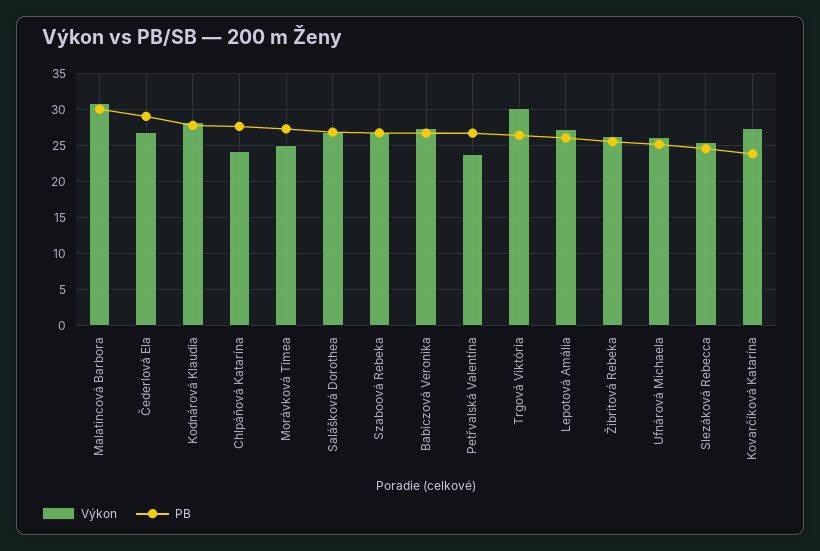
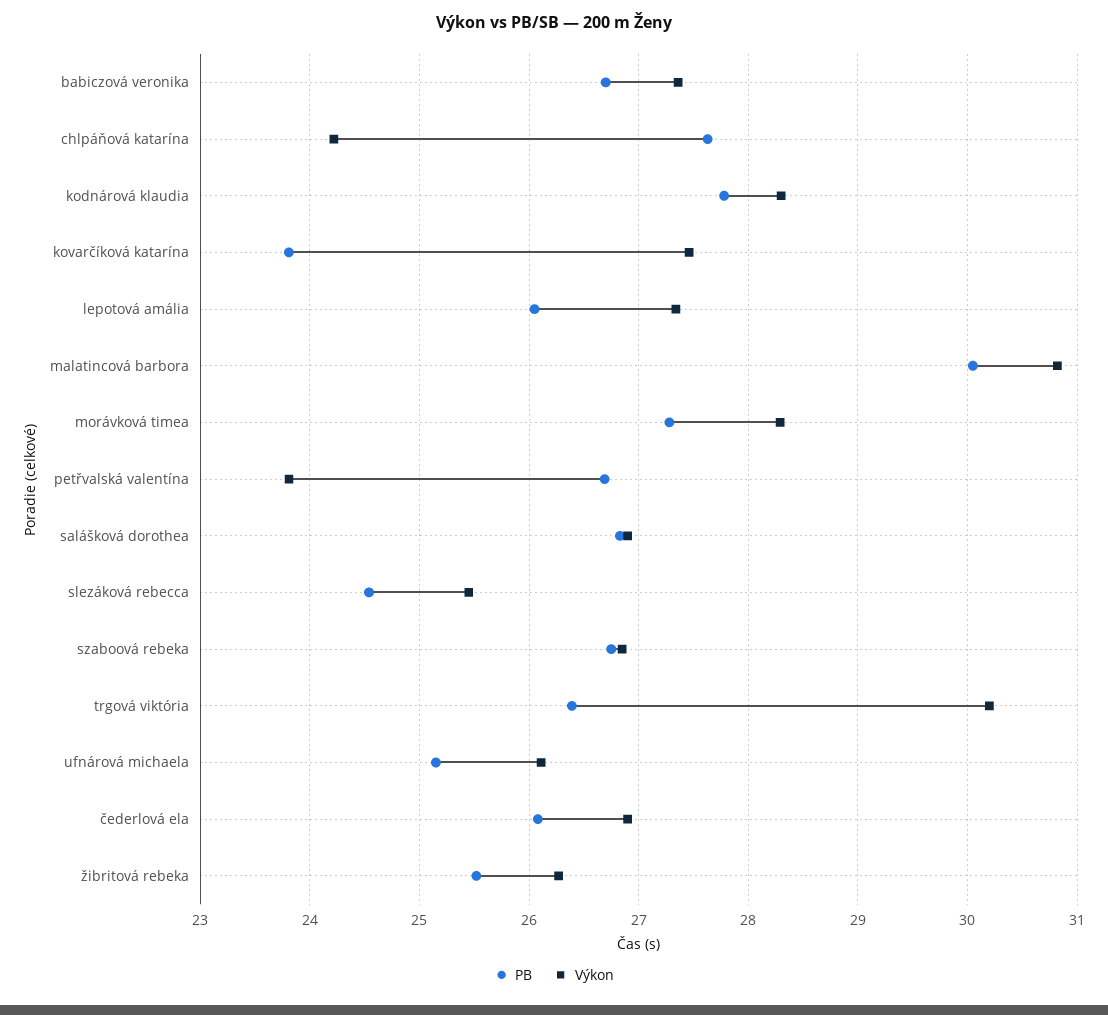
  {
    "Výkon": {
      "Malatincová Barbora": 30.8,
      "Čederlová Ela": 26.9,
      "Kodnárová Klaudia": 28.3,
      "Chlpáňová Katarína": 24.2,
-     "Morávková Timea": 25,
+     "Morávková Timea": 28.3,
      "Salášková Dorothea": 26.9,
      "Szaboová Rebeka": 26.9,
      "Babiczová Veronika": 27.4,
      "Petřvalská Valentína": 23.8,
      "Trgová Viktória": 30.2,
      "Lepotová Amália": 27.3,
      "Žibritová Rebeka": 26.3,
      "Ufnárová Michaela": 26.1,
      "Slezáková Rebecca": 25.5,
      "Kovarčíková Katarína": 27.5
    },
    "PB": {
      "Malatincová Barbora": 30.1,
-     "Čederlová Ela": 29,
+     "Čederlová Ela": 26.1,
      "Kodnárová Klaudia": 27.8,
      "Chlpáňová Katarína": 27.6,
      "Morávková Timea": 27.3,
      "Salášková Dorothea": 26.8,
      "Szaboová Rebeka": 26.8,
      "Babiczová Veronika": 26.7,
      "Petřvalská Valentína": 26.7,
      "Trgová Viktória": 26.4,
      "Lepotová Amália": 26.1,
      "Žibritová Rebeka": 25.5,
      "Ufnárová Michaela": 25.2,
      "Slezáková Rebecca": 24.5,
      "Kovarčíková Katarína": 23.8
    }
  }

